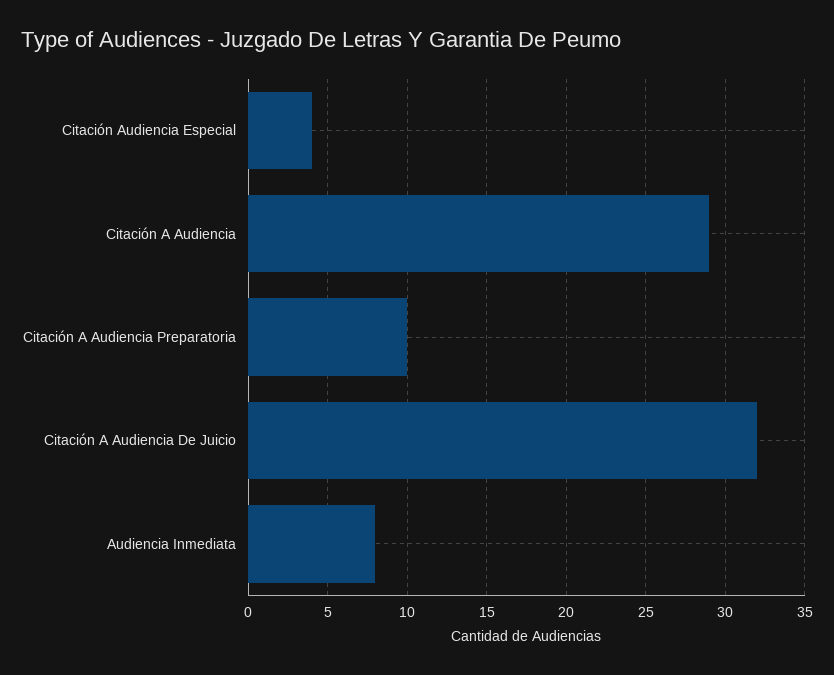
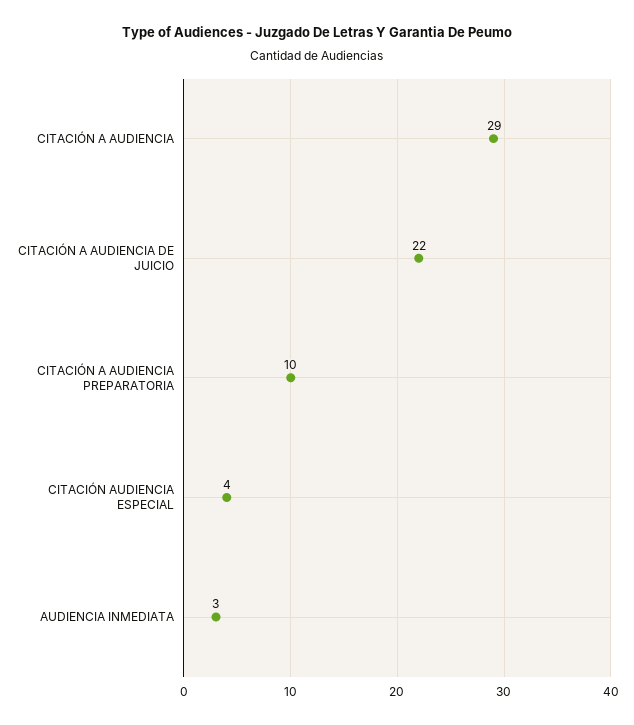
  {
    "Citación Audiencia Especial": 4,
    "Citación A Audiencia": 29,
    "Citación A Audiencia Preparatoria": 10,
-   "Citación A Audiencia De Juicio": 32,
+   "Citación A Audiencia De Juicio": 22,
-   "Audiencia Inmediata": 8
+   "Audiencia Inmediata": 3
  }

